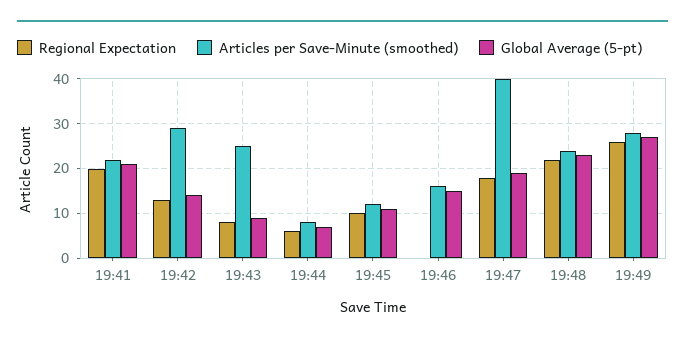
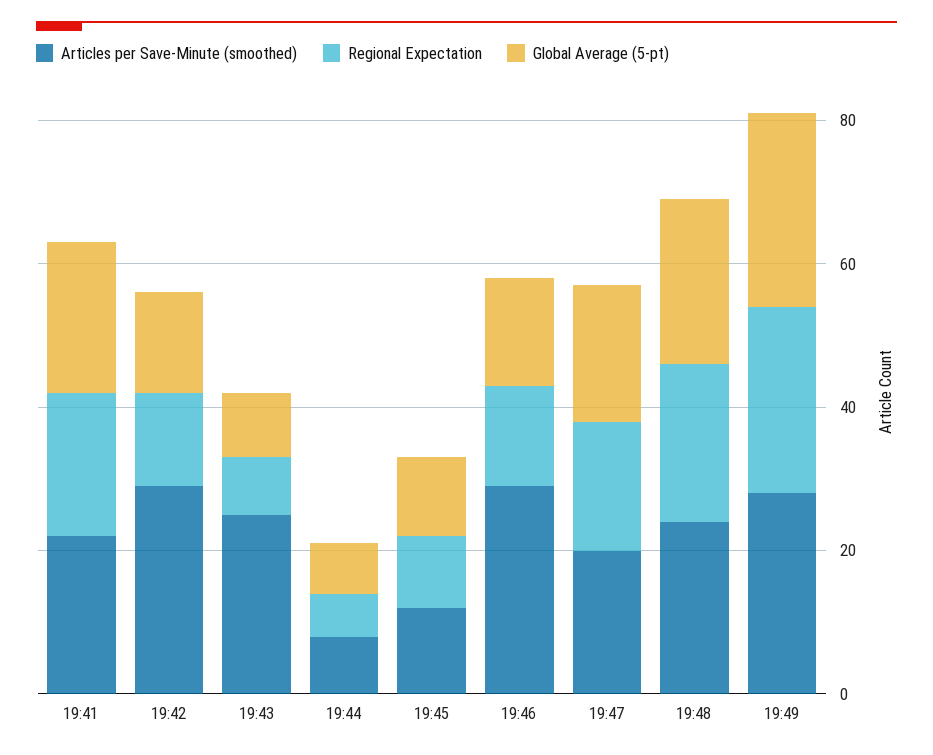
  {
    "Regional Expectation": {
      "19:41": 20,
      "19:42": 15,
      "19:43": 10,
      "19:44": 5,
      "19:45": 10,
-     "19:46": 0,
+     "19:46": 15,
      "19:47": 20,
      "19:48": 20,
      "19:49": 25
    },
    "Articles per Save-Minute (smoothed)": {
      "19:41": 20,
      "19:42": 30,
      "19:43": 25,
      "19:44": 10,
      "19:45": 10,
-     "19:46": 15,
+     "19:46": 30,
-     "19:47": 40,
+     "19:47": 20,
      "19:48": 25,
      "19:49": 30
    },
    "Global Average (5-pt)": {
      "19:41": 20,
      "19:42": 15,
      "19:43": 10,
      "19:44": 5,
      "19:45": 10,
      "19:46": 15,
      "19:47": 20,
      "19:48": 25,
      "19:49": 25
    }
  }

